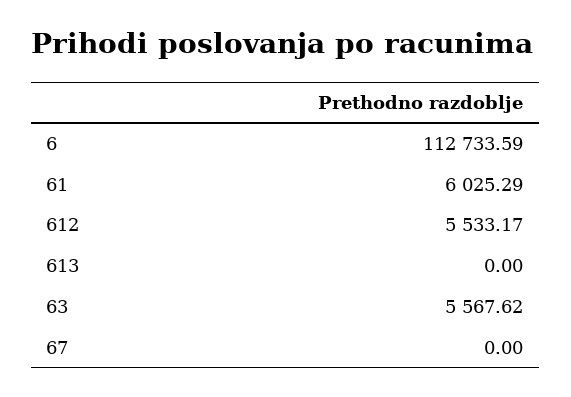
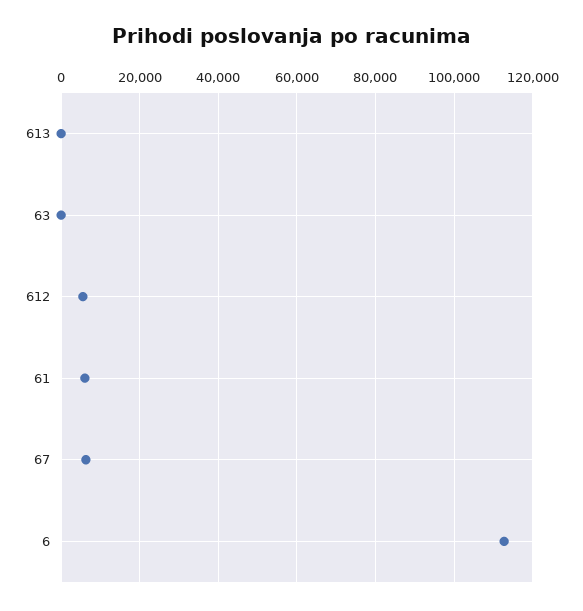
  {
    "6": 112733.59,
    "61": 6025.29,
    "612": 5533.17,
    "613": 0,
-   "63": 5567.62,
+   "63": 0,
-   "67": 0
+   "67": 6000
  }

